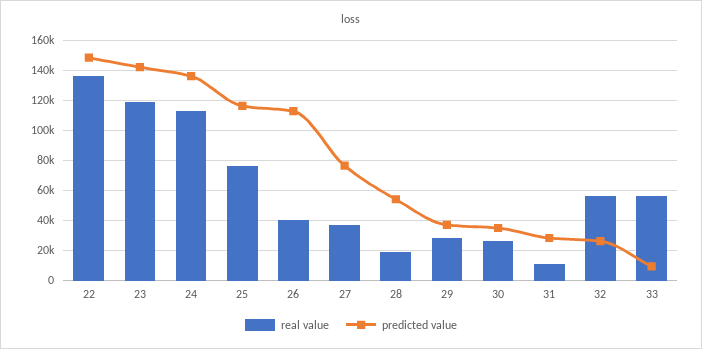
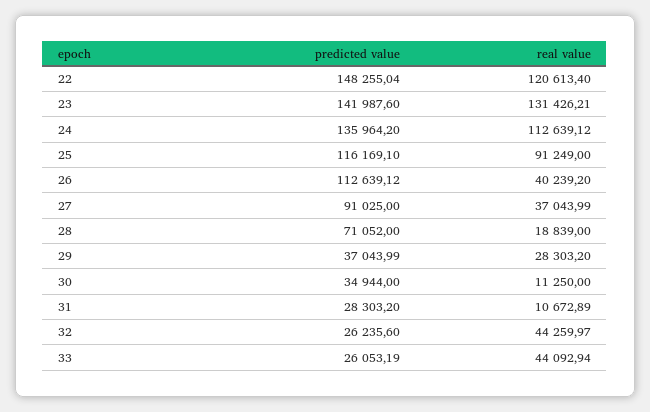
  {
    "real value": {
-     "22": 135000,
+     "22": 120613.4,
-     "23": 120000,
+     "23": 131426.21,
      "24": 112639.12,
-     "25": 75000,
+     "25": 91249,
      "26": 40239.2,
      "27": 37043.99,
      "28": 18839,
      "29": 28303.2,
-     "30": 25000,
+     "30": 11250,
      "31": 10672.89,
-     "32": 55000,
+     "32": 44259.97,
-     "33": 55000
+     "33": 44092.94
    },
    "predicted value": {
      "22": 148255.04,
      "23": 141987.6,
      "24": 135964.2,
      "25": 116169.1,
      "26": 112639.12,
-     "27": 75000,
+     "27": 91025,
-     "28": 55000,
+     "28": 71052,
      "29": 37043.99,
      "30": 34944,
      "31": 28303.2,
      "32": 26235.6,
-     "33": 10000
+     "33": 26053.19
    }
  }

